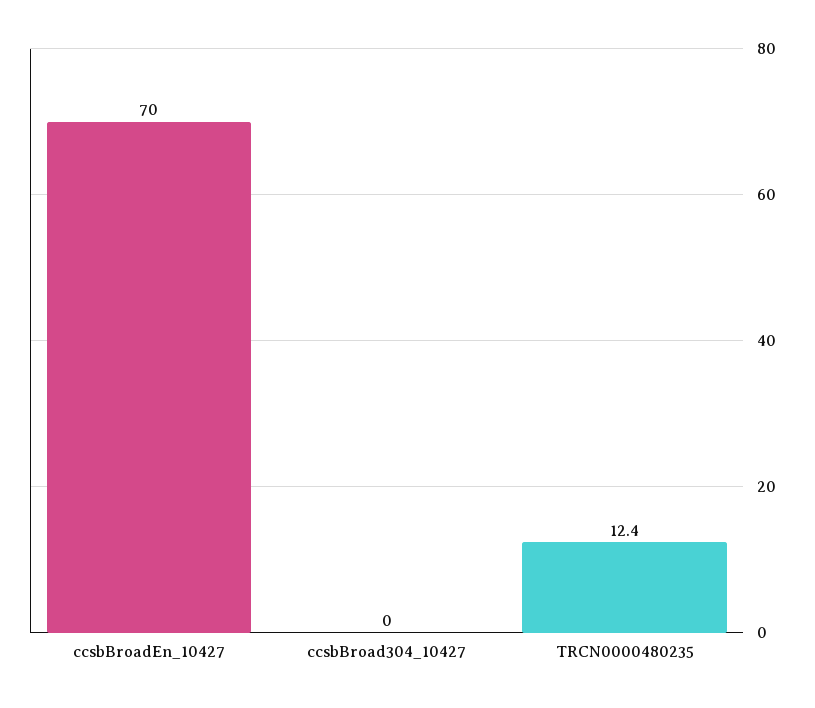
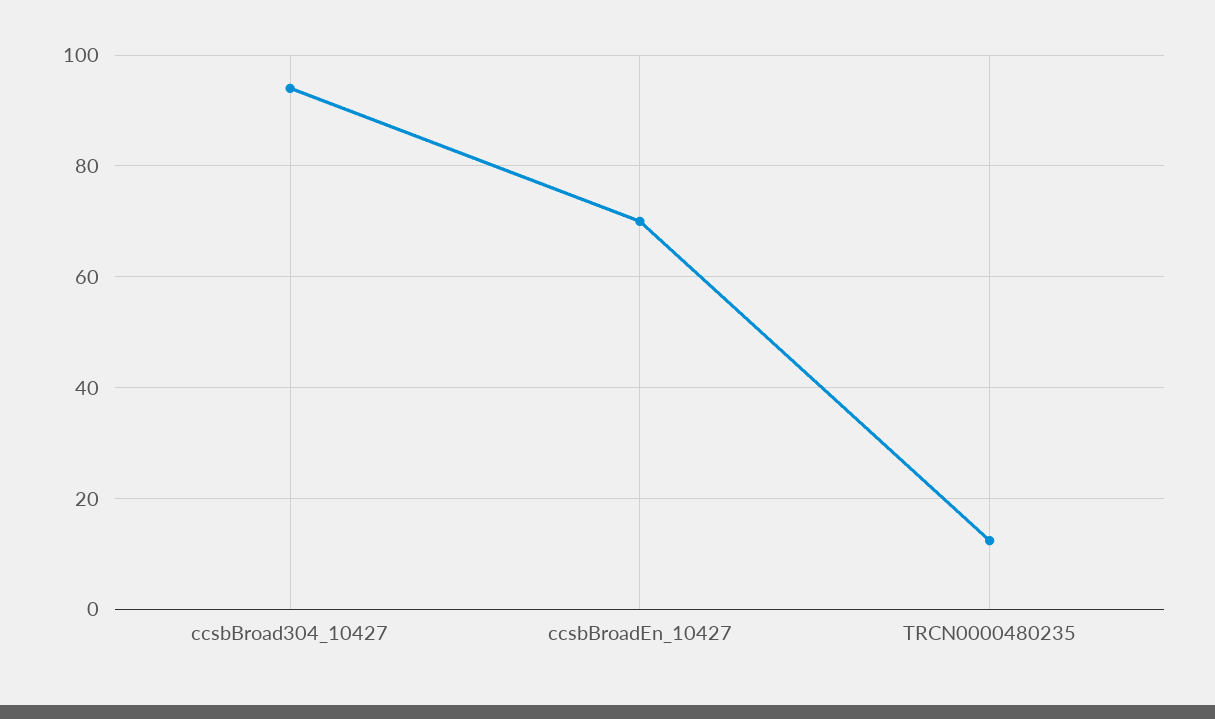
  {
    "ccsbBroadEn_10427": 70,
-   "ccsbBroad304_10427": 0,
+   "ccsbBroad304_10427": 94,
    "TRCN0000480235": 12.4
  }

